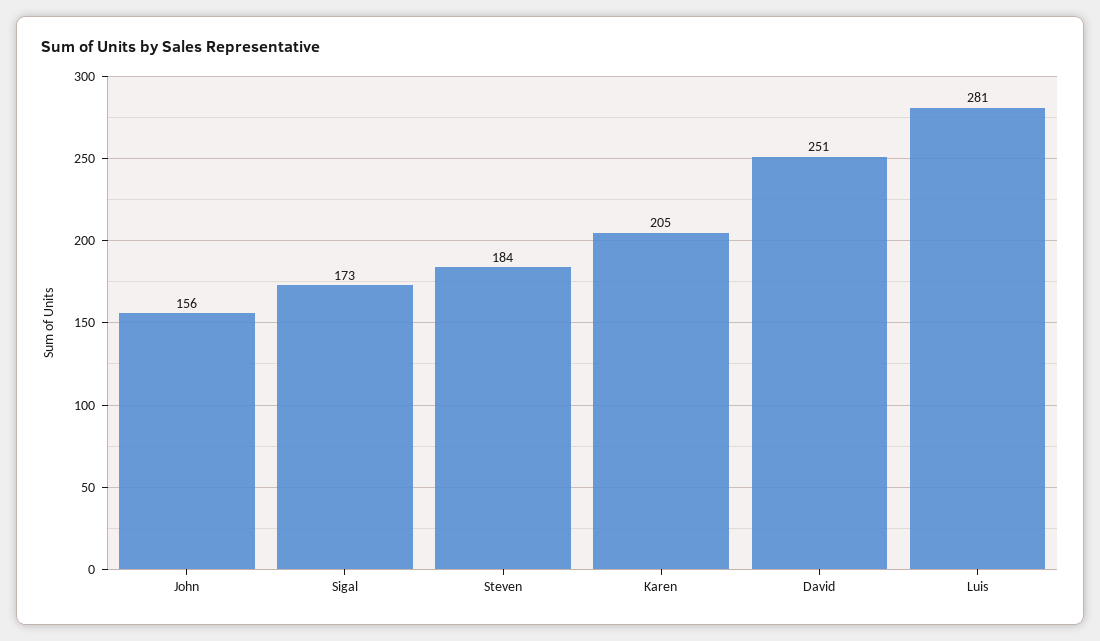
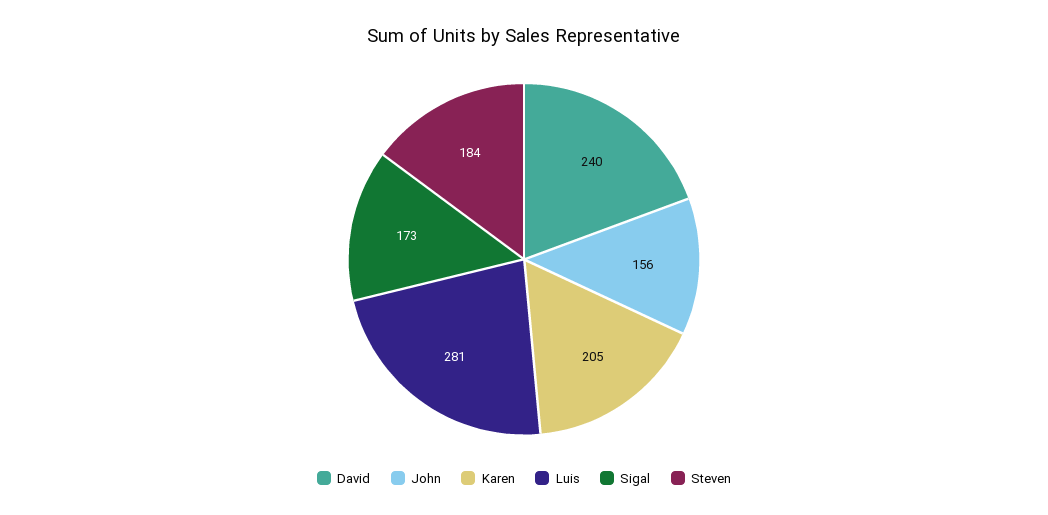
  {
    "John": 156,
    "Sigal": 173,
    "Steven": 184,
    "Karen": 205,
-   "David": 251,
+   "David": 240,
    "Luis": 281
  }

